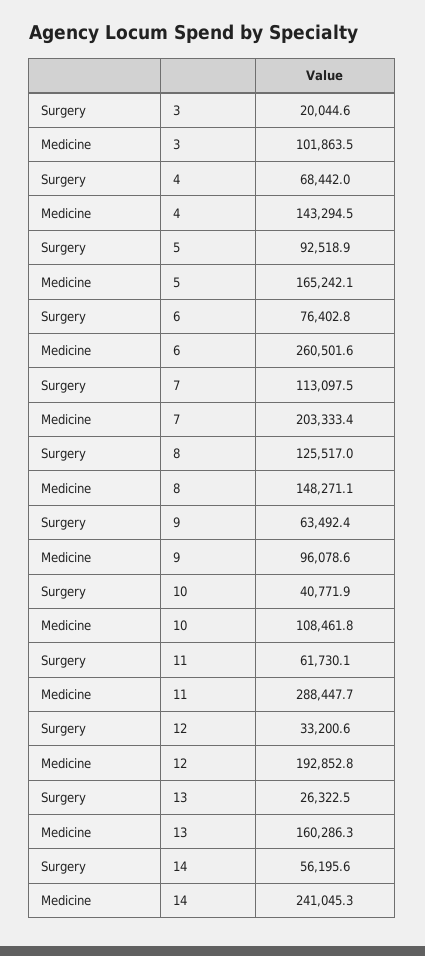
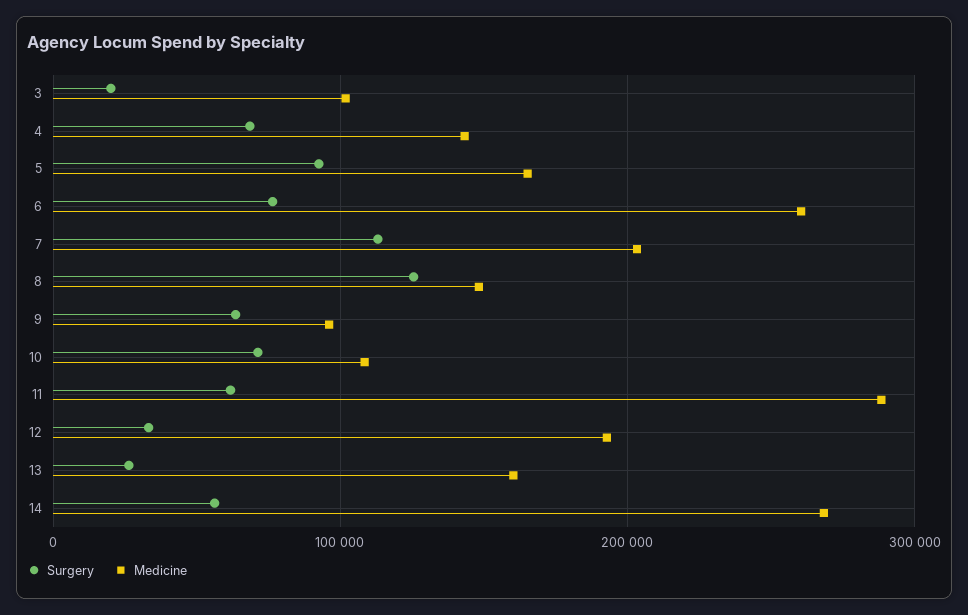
  {
    "Surgery": {
      "3": 20044.6,
      "4": 68442,
      "5": 92518.9,
      "6": 76402.8,
      "7": 113097.5,
      "8": 125517,
      "9": 63492.4,
-     "10": 40771.9,
+     "10": 70000,
      "11": 61730.1,
      "12": 33200.6,
      "13": 26322.5,
      "14": 56195.6
    },
    "Medicine": {
      "3": 101863.5,
      "4": 143294.5,
      "5": 165242.1,
      "6": 260501.6,
      "7": 203333.4,
      "8": 148271.1,
      "9": 96078.6,
      "10": 108461.8,
      "11": 288447.7,
      "12": 192852.8,
      "13": 160286.3,
-     "14": 241045.3
+     "14": 270000
    }
  }

